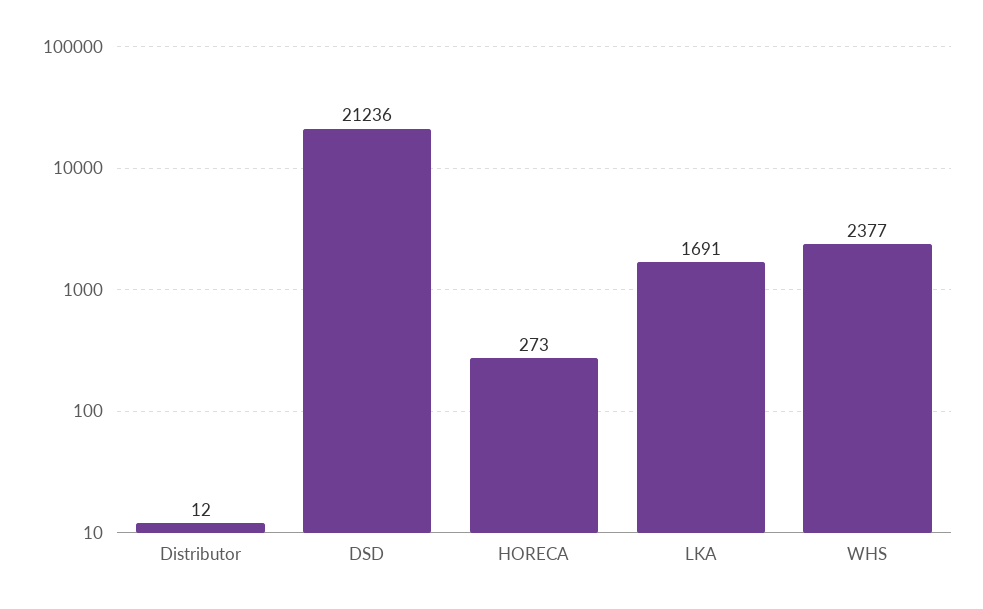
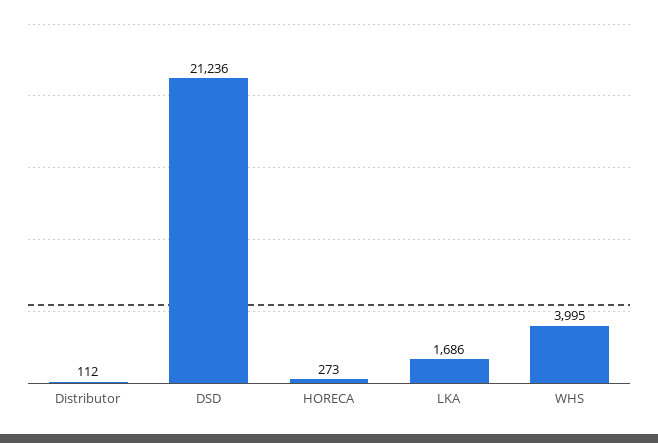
  {
-   "Distributor": 12,
+   "Distributor": 112,
    "DSD": 21236,
    "HORECA": 273,
-   "LKA": 1691,
+   "LKA": 1686,
-   "WHS": 2377
+   "WHS": 3995
  }

